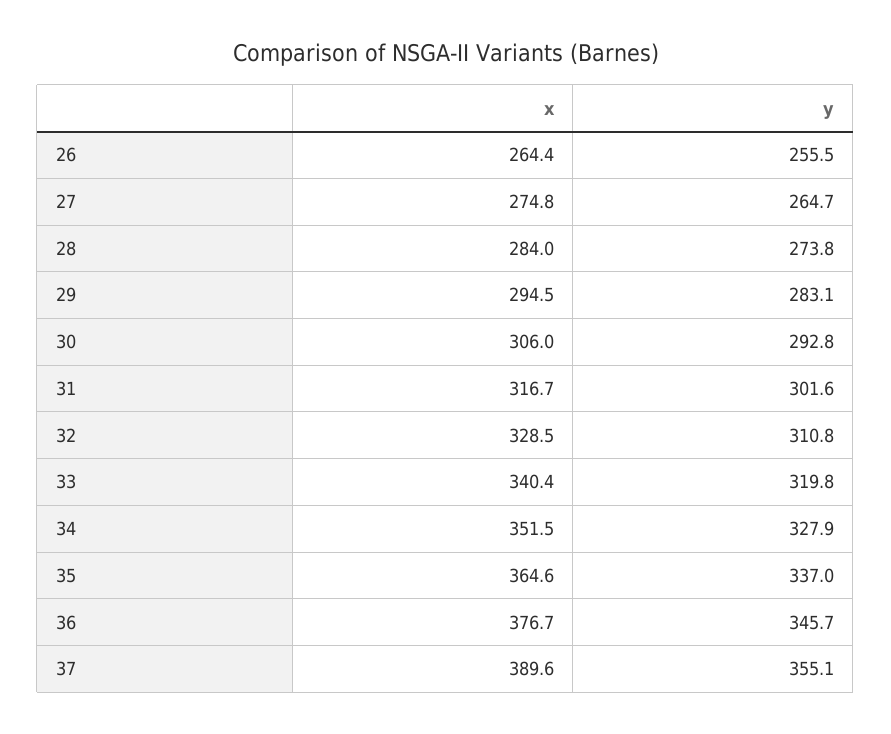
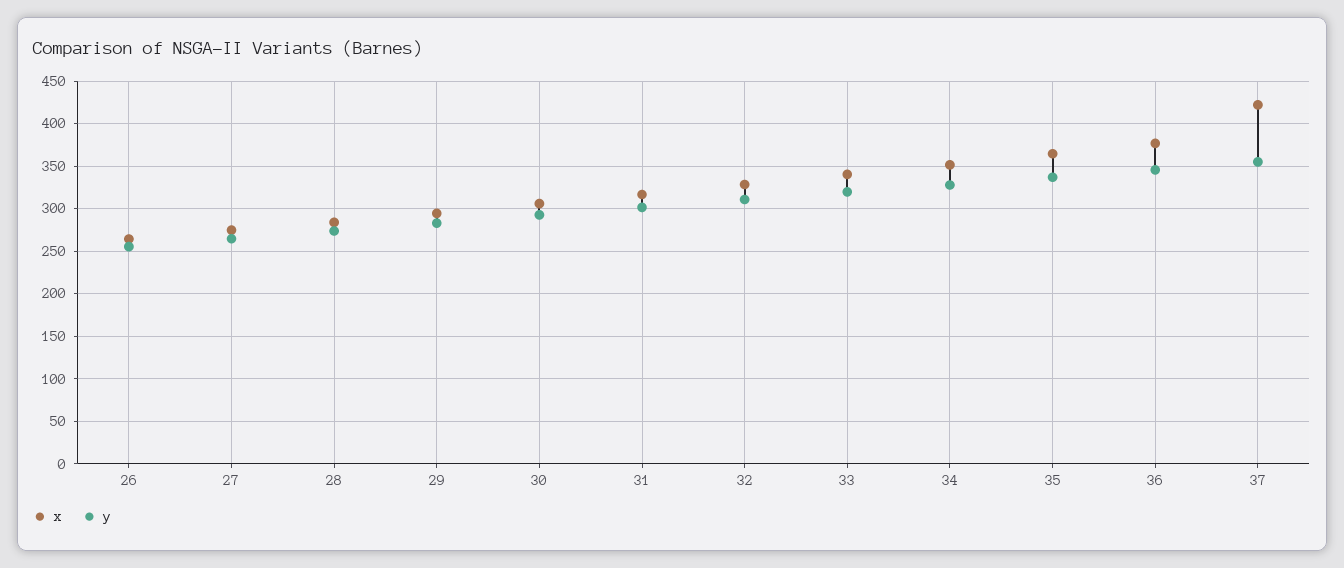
  {
    "x": {
      "26": 264.4,
      "27": 274.8,
      "28": 284,
      "29": 294.5,
      "30": 306,
      "31": 316.7,
      "32": 328.5,
      "33": 340.4,
      "34": 351.5,
      "35": 364.6,
      "36": 376.7,
-     "37": 389.6
+     "37": 420
    },
    "y": {
      "26": 255.5,
      "27": 264.7,
      "28": 273.8,
      "29": 283.1,
      "30": 292.8,
      "31": 301.6,
      "32": 310.8,
      "33": 319.8,
      "34": 327.9,
      "35": 337,
      "36": 345.7,
      "37": 355.1
    }
  }

